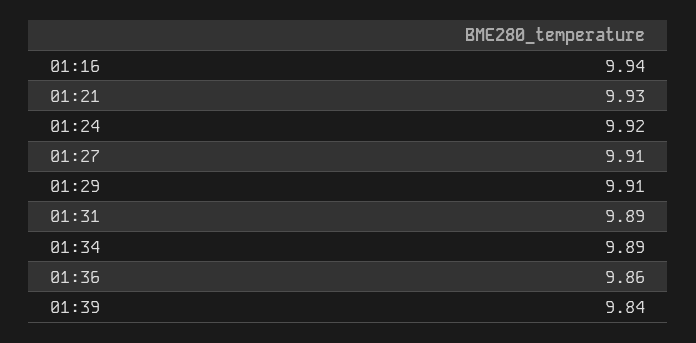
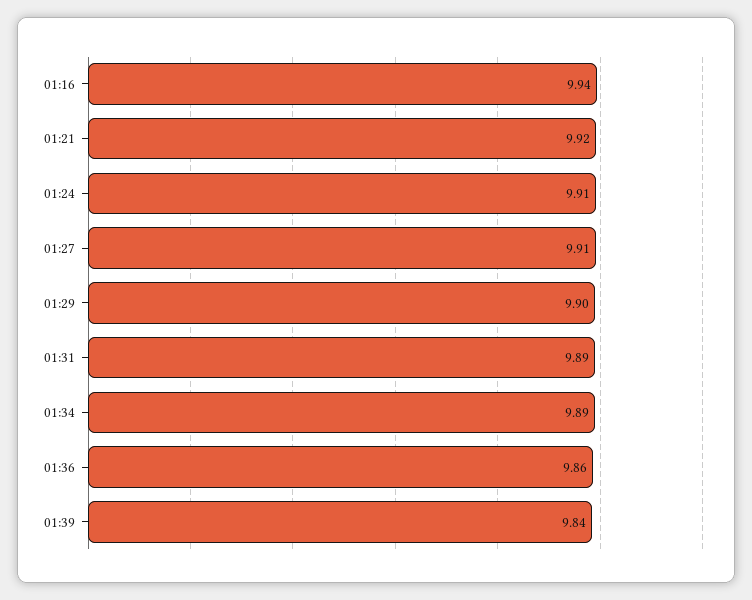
  {
    "01:16": 9.94,
-   "01:21": 9.93,
+   "01:21": 9.92,
-   "01:24": 9.92,
+   "01:24": 9.91,
    "01:27": 9.91,
-   "01:29": 9.91,
+   "01:29": 9.9,
    "01:31": 9.89,
    "01:34": 9.89,
    "01:36": 9.86,
    "01:39": 9.84
  }

